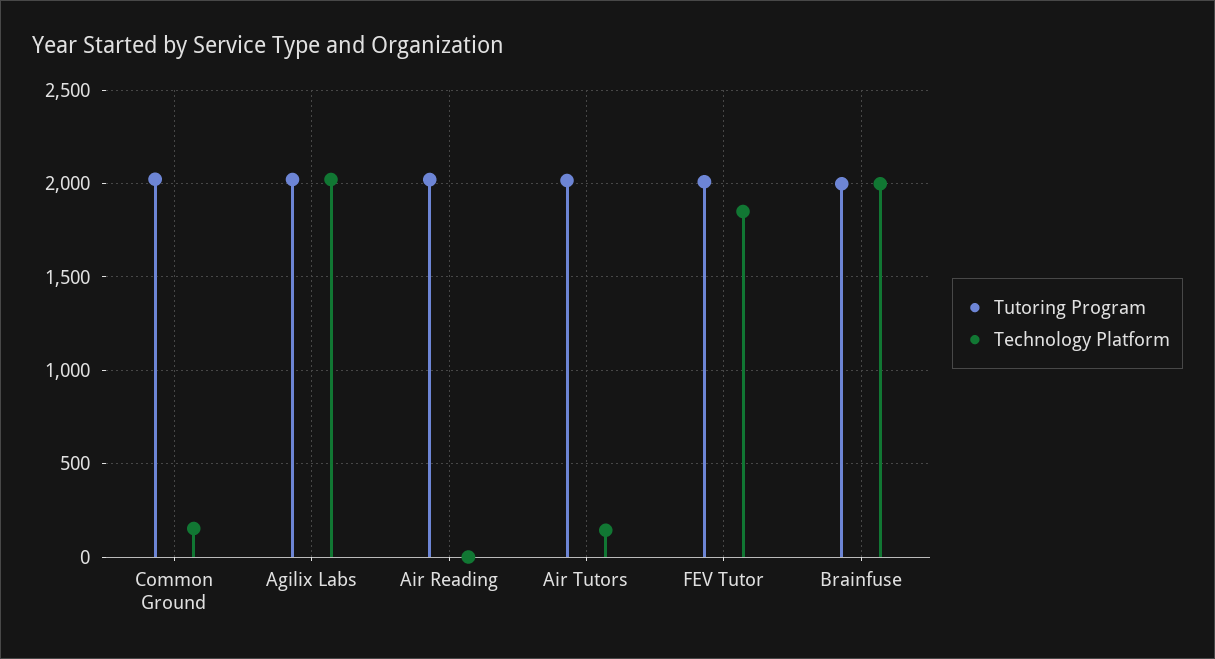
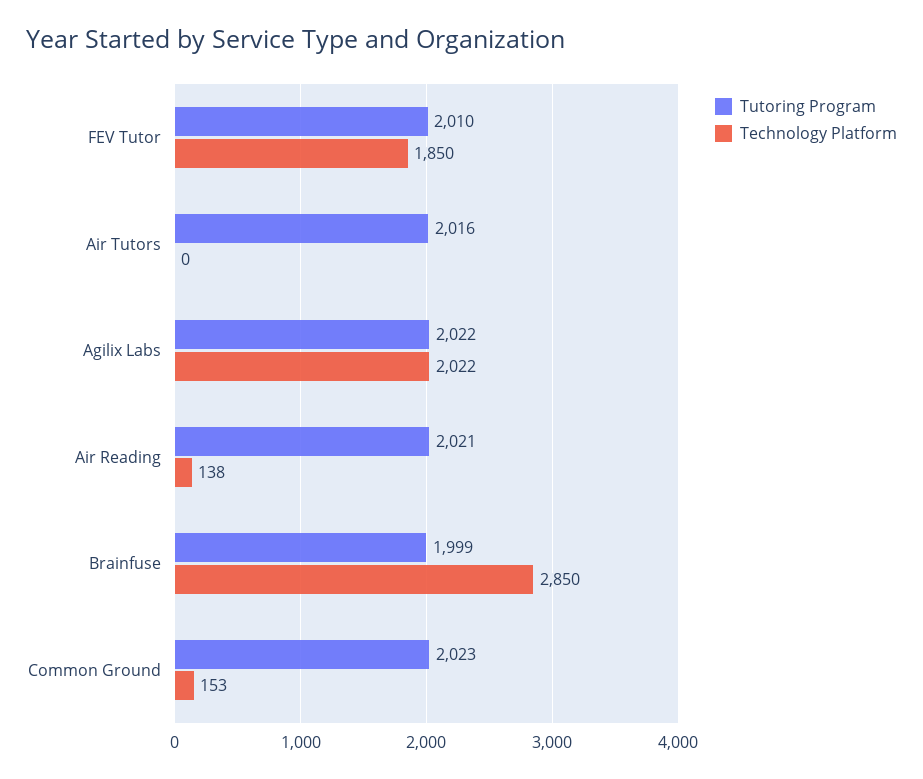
  {
    "Tutoring Program": {
      "Common Ground": 2023,
      "Agilix Labs": 2022,
      "Air Reading": 2021,
      "Air Tutors": 2016,
      "FEV Tutor": 2010,
      "Brainfuse": 1999
    },
    "Technology Platform": {
      "Common Ground": 153,
      "Agilix Labs": 2022,
-     "Air Reading": 0,
+     "Air Reading": 138,
-     "Air Tutors": 150,
+     "Air Tutors": 0,
      "FEV Tutor": 1850,
-     "Brainfuse": 2000
+     "Brainfuse": 2850
    }
  }

